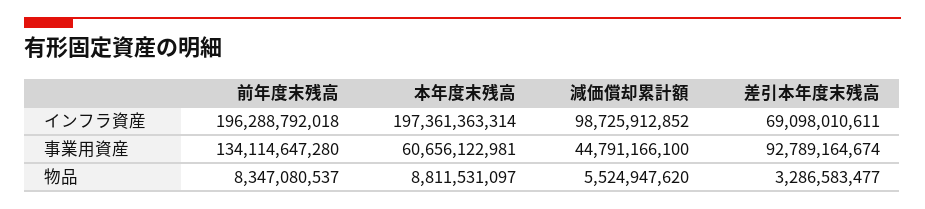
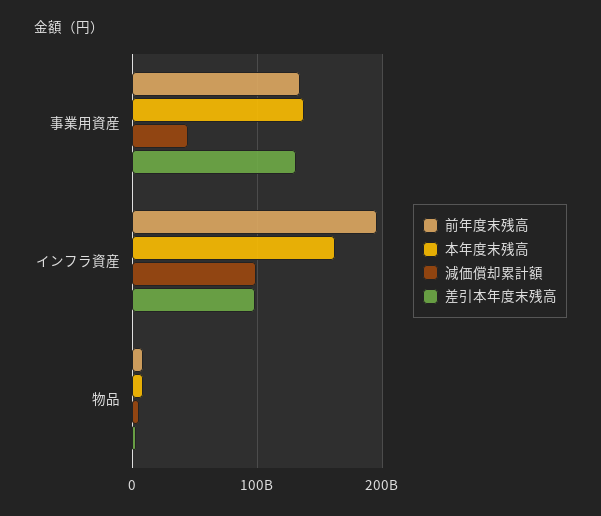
  {
    "前年度末残高": {
      "インフラ資産": 196288792018,
      "事業用資産": 134114647280,
      "物品": 8347080537
    },
    "本年度末残高": {
-     "インフラ資産": 197361363314,
+     "インフラ資産": 160000000000,
-     "事業用資産": 60656122981,
+     "事業用資産": 140000000000,
      "物品": 8811531097
    },
    "減価償却累計額": {
      "インフラ資産": 98725912852,
      "事業用資産": 44791166100,
      "物品": 5524947620
    },
    "差引本年度末残高": {
-     "インフラ資産": 69098010611,
+     "インフラ資産": 100000000000,
-     "事業用資産": 92789164674,
+     "事業用資産": 130000000000,
      "物品": 3286583477
    }
  }

